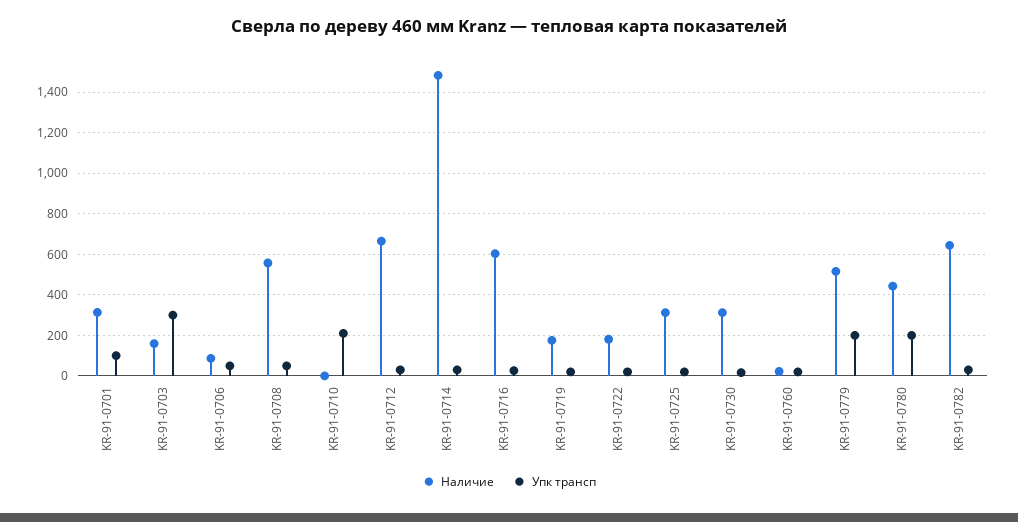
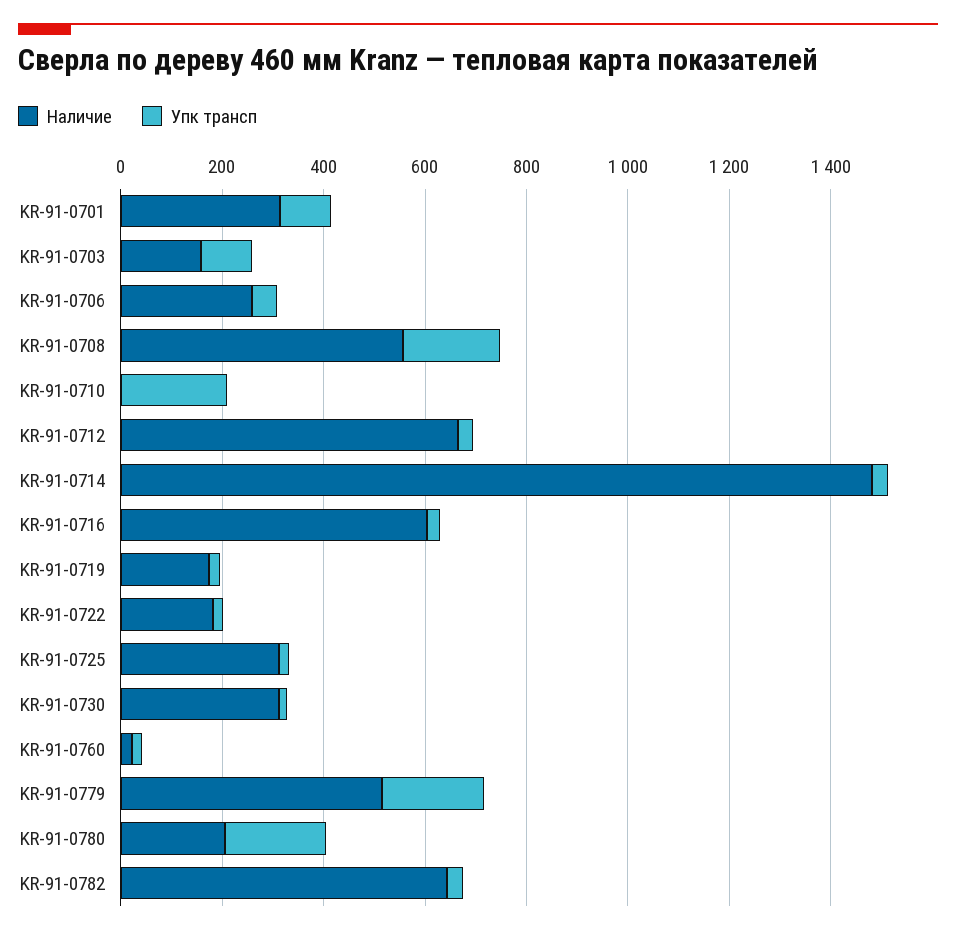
  {
    "Наличие": {
      "KR-91-0701": 300,
      "KR-91-0703": 150,
-     "KR-91-0706": 100,
+     "KR-91-0706": 250,
      "KR-91-0708": 550,
      "KR-91-0710": 0,
      "KR-91-0712": 650,
      "KR-91-0714": 1500,
      "KR-91-0716": 600,
      "KR-91-0719": 200,
      "KR-91-0722": 200,
      "KR-91-0725": 300,
      "KR-91-0730": 300,
      "KR-91-0760": 0,
      "KR-91-0779": 500,
-     "KR-91-0780": 450,
+     "KR-91-0780": 200,
      "KR-91-0782": 650
    },
    "Упк трансп": {
      "KR-91-0701": 100,
-     "KR-91-0703": 300,
+     "KR-91-0703": 100,
      "KR-91-0706": 50,
-     "KR-91-0708": 50,
+     "KR-91-0708": 200,
      "KR-91-0710": 200,
      "KR-91-0712": 50,
      "KR-91-0714": 50,
      "KR-91-0716": 50,
      "KR-91-0719": 0,
      "KR-91-0722": 0,
      "KR-91-0725": 0,
      "KR-91-0730": 0,
      "KR-91-0760": 0,
      "KR-91-0779": 200,
      "KR-91-0780": 200,
      "KR-91-0782": 50
    }
  }

